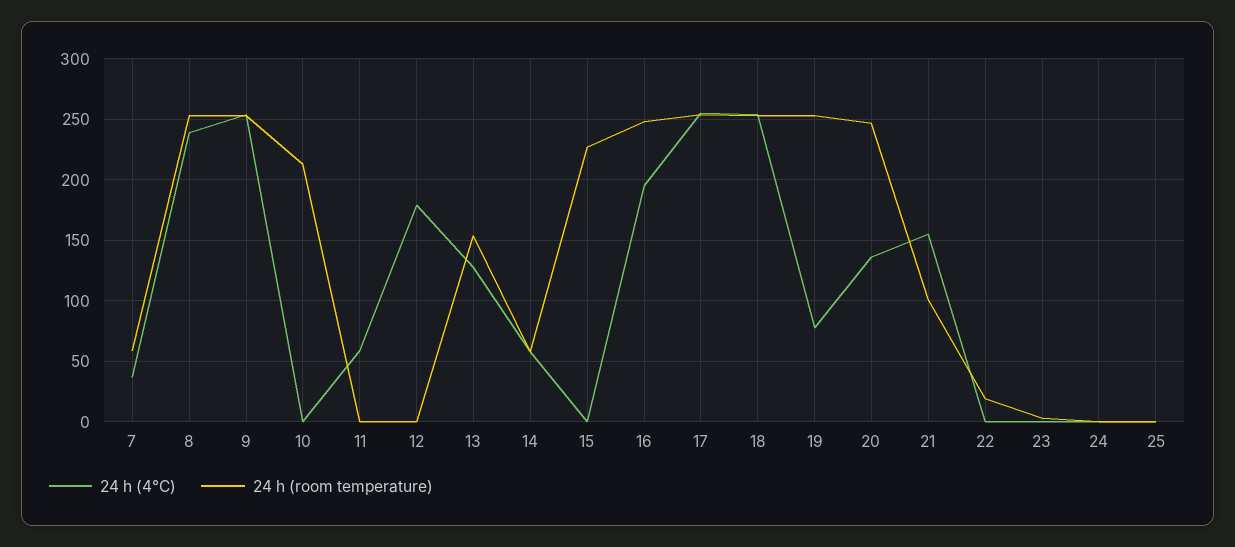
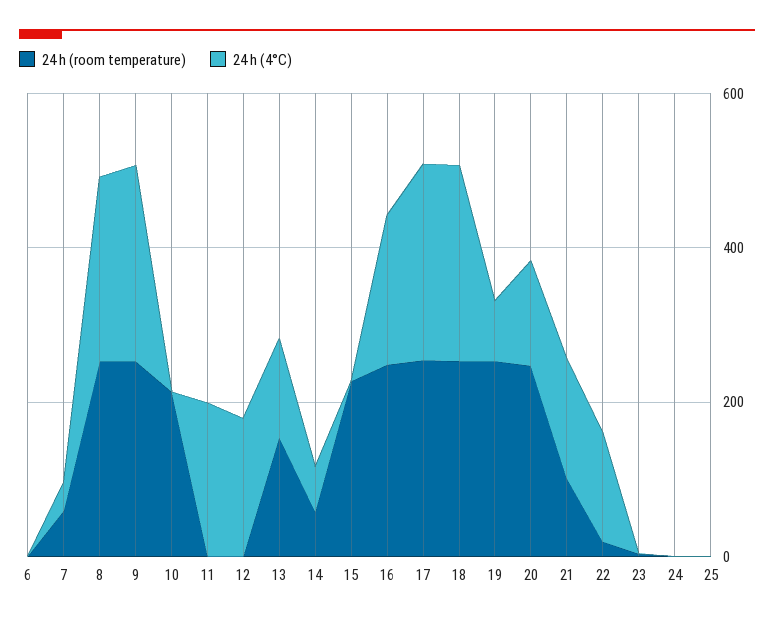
  {
    "24 h (4°C)": {
      "7": 35,
      "8": 240,
      "9": 255,
      "10": 0,
-     "11": 60,
+     "11": 200,
      "12": 180,
      "13": 130,
      "14": 60,
      "15": 0,
      "16": 195,
      "17": 255,
      "18": 255,
      "19": 80,
      "20": 135,
      "21": 155,
-     "22": 0,
+     "22": 150,
      "23": 0,
      "24": 0,
-     "25": 0
+     "25": 0,
+     "6": 0
    },
    "24 h (room temperature)": {
      "7": 60,
      "8": 255,
      "9": 255,
      "10": 215,
      "11": 0,
      "12": 0,
      "13": 155,
      "14": 60,
      "15": 225,
      "16": 250,
      "17": 255,
      "18": 255,
      "19": 255,
      "20": 245,
      "21": 100,
      "22": 20,
      "23": 5,
      "24": 0,
-     "25": 0
+     "25": 0,
+     "6": 0
    }
  }

